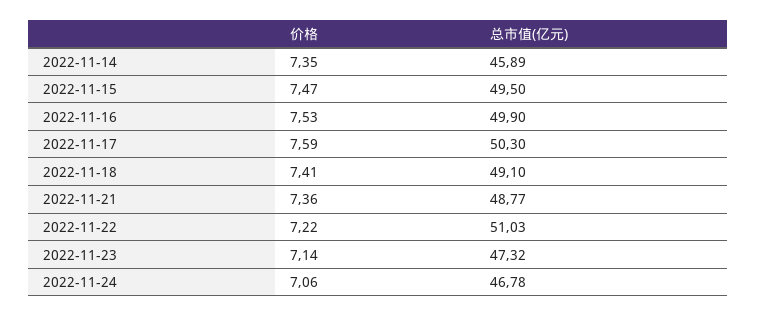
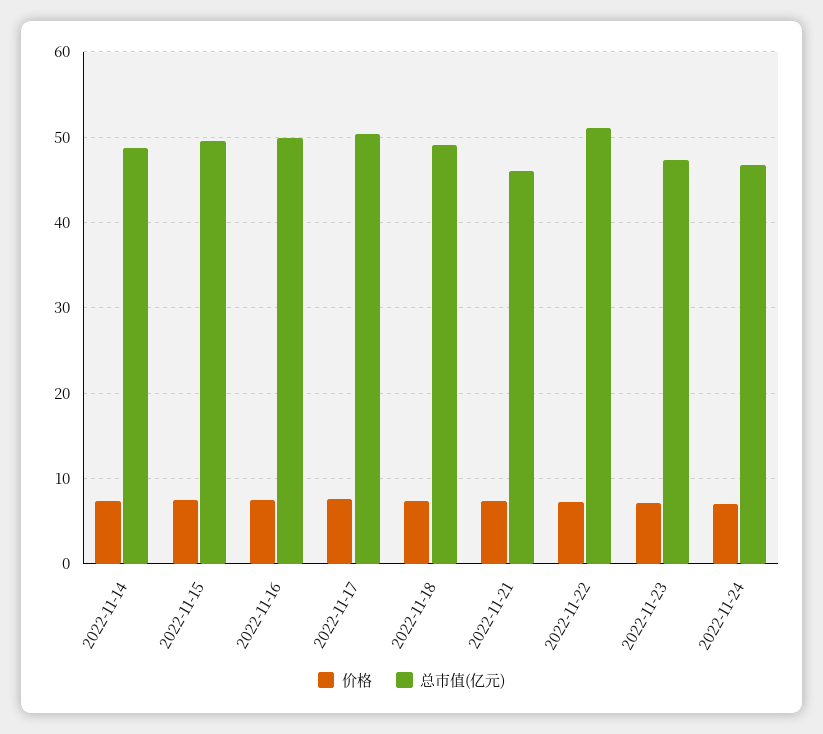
  {
    "价格": {
      "2022-11-14": 7.35,
      "2022-11-15": 7.47,
      "2022-11-16": 7.53,
      "2022-11-17": 7.59,
      "2022-11-18": 7.41,
      "2022-11-21": 7.36,
      "2022-11-22": 7.22,
      "2022-11-23": 7.14,
      "2022-11-24": 7.06
    },
    "总市值(亿元)": {
-     "2022-11-14": 45.89,
+     "2022-11-14": 49,
      "2022-11-15": 49.5,
      "2022-11-16": 49.9,
      "2022-11-17": 50.3,
      "2022-11-18": 49.1,
-     "2022-11-21": 48.77,
+     "2022-11-21": 46,
      "2022-11-22": 51.03,
      "2022-11-23": 47.32,
      "2022-11-24": 46.78
    }
  }

